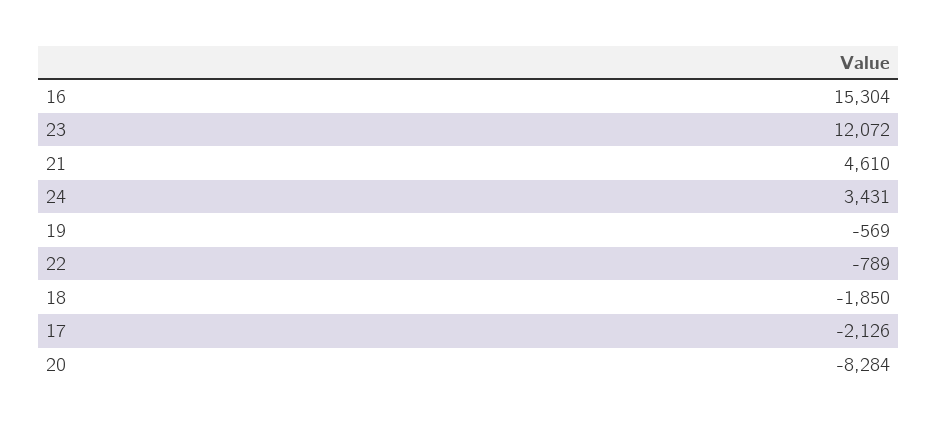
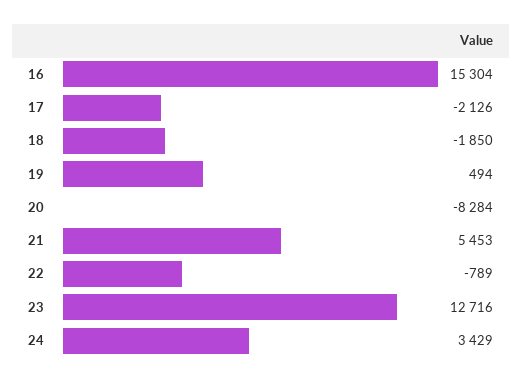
  {
    "16": 15304,
-   "23": 12072,
+   "23": 12716,
-   "21": 4610,
+   "21": 5453,
-   "24": 3431,
+   "24": 3429,
-   "19": -569,
+   "19": 494,
    "22": -789,
    "18": -1850,
    "17": -2126,
    "20": -8284
  }

